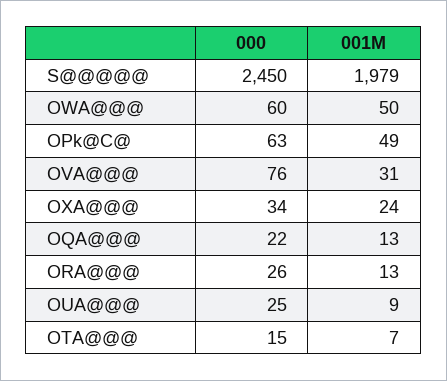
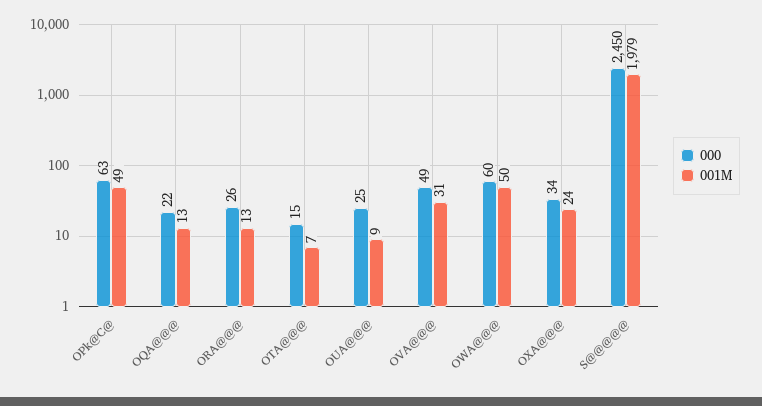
  {
    "000": {
      "S@@@@@": 2450,
      "OWA@@@": 60,
      "OPk@C@": 63,
-     "OVA@@@": 76,
+     "OVA@@@": 49,
      "OXA@@@": 34,
      "OQA@@@": 22,
      "ORA@@@": 26,
      "OUA@@@": 25,
      "OTA@@@": 15
    },
    "001M": {
      "S@@@@@": 1979,
      "OWA@@@": 50,
      "OPk@C@": 49,
      "OVA@@@": 31,
      "OXA@@@": 24,
      "OQA@@@": 13,
      "ORA@@@": 13,
      "OUA@@@": 9,
      "OTA@@@": 7
    }
  }

